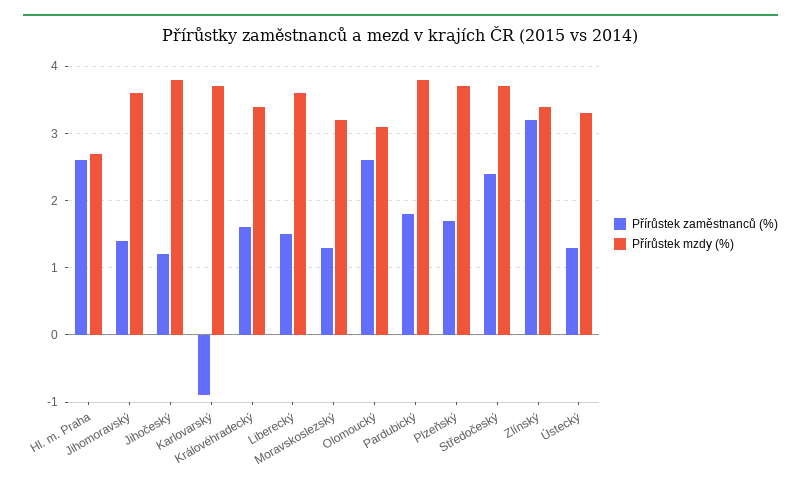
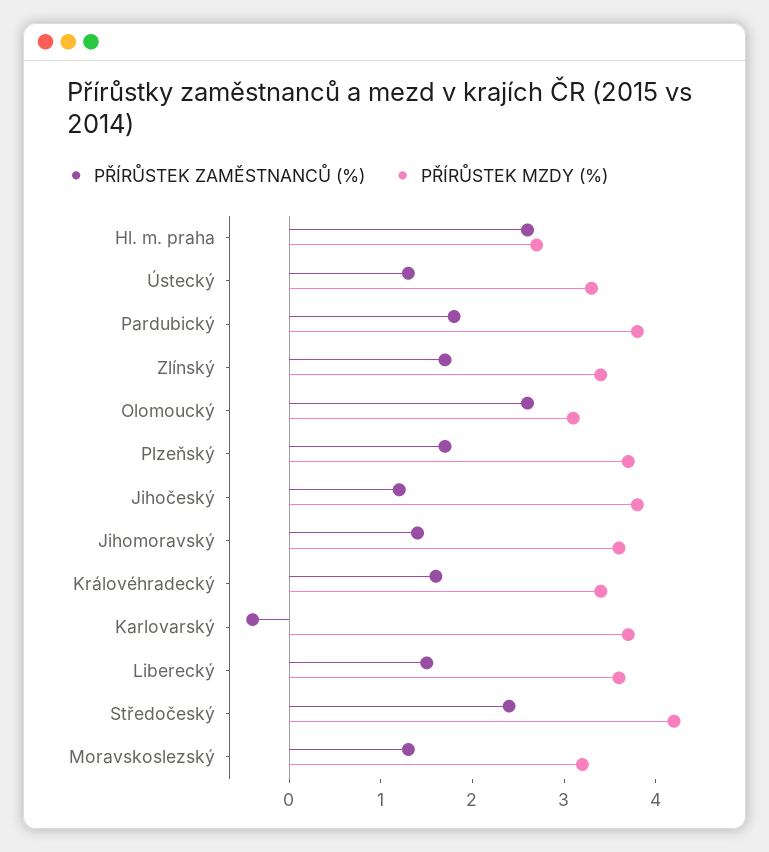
  {
    "Přírůstek zaměstnanců (%)": {
      "Hl. m. Praha": 2.6,
      "Jihomoravský": 1.4,
      "Jihočeský": 1.2,
-     "Karlovarský": -0.9,
+     "Karlovarský": -0.4,
      "Královéhradecký": 1.6,
      "Liberecký": 1.5,
      "Moravskoslezský": 1.3,
      "Olomoucký": 2.6,
      "Pardubický": 1.8,
      "Plzeňský": 1.7,
      "Středočeský": 2.4,
-     "Zlínský": 3.2,
+     "Zlínský": 1.7,
      "Ústecký": 1.3
    },
    "Přírůstek mzdy (%)": {
      "Hl. m. Praha": 2.7,
      "Jihomoravský": 3.6,
      "Jihočeský": 3.8,
      "Karlovarský": 3.7,
      "Královéhradecký": 3.4,
      "Liberecký": 3.6,
      "Moravskoslezský": 3.2,
      "Olomoucký": 3.1,
      "Pardubický": 3.8,
      "Plzeňský": 3.7,
-     "Středočeský": 3.7,
+     "Středočeský": 4.2,
      "Zlínský": 3.4,
      "Ústecký": 3.3
    }
  }

